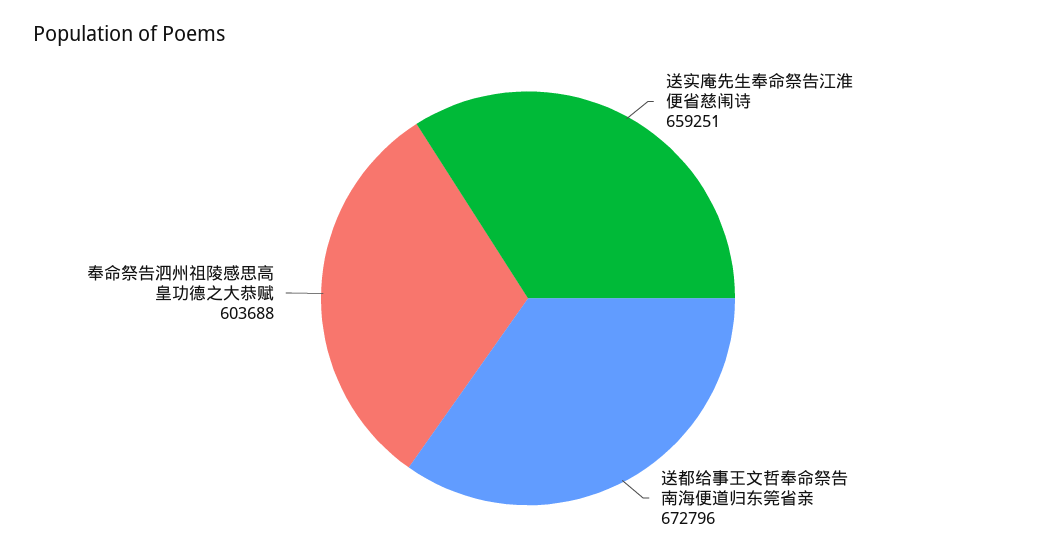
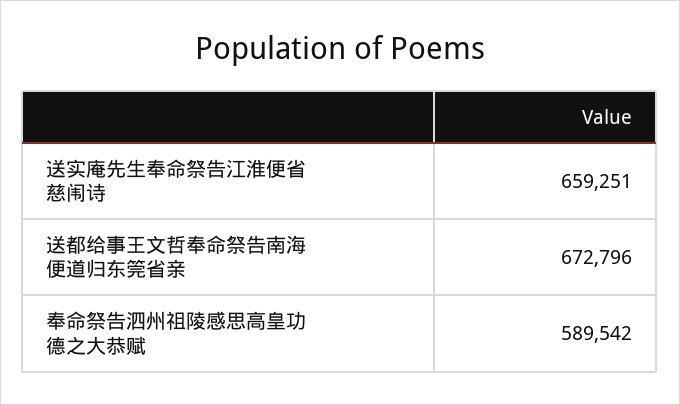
  {
    "送实庵先生奉命祭告江淮便省慈闱诗": 659251,
    "送都给事王文哲奉命祭告南海便道归东筦省亲": 672796,
-   "奉命祭告泗州祖陵感思高皇功德之大恭赋": 603688
+   "奉命祭告泗州祖陵感思高皇功德之大恭赋": 589542
  }

